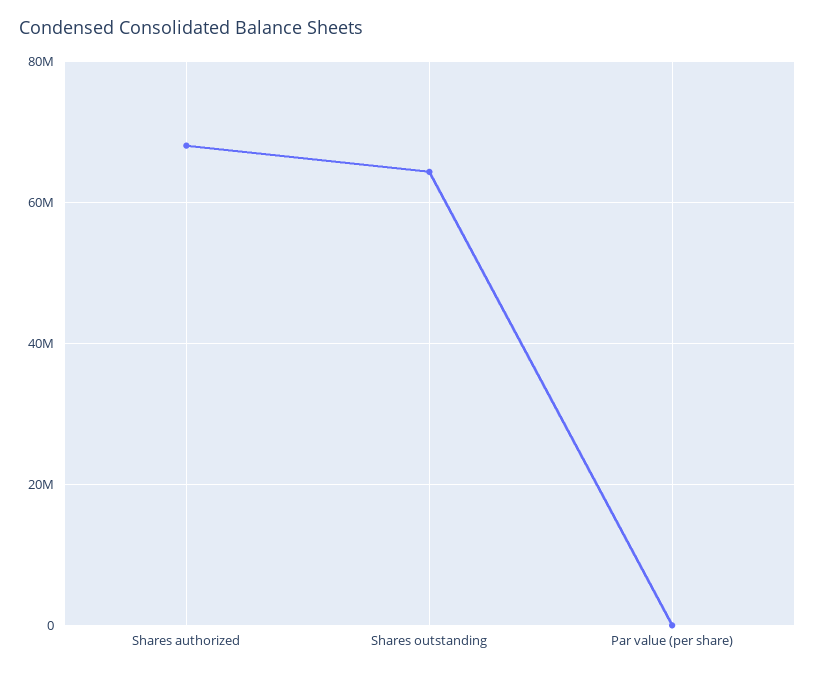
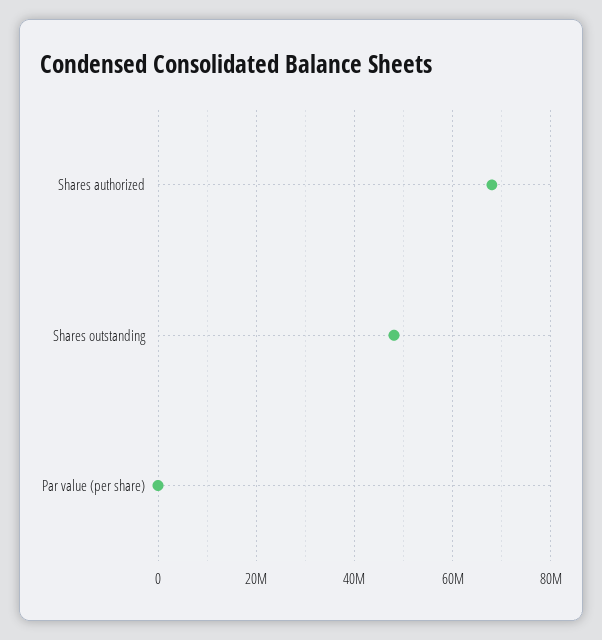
  {
    "Shares authorized": 68000000,
-   "Shares outstanding": 64000000,
+   "Shares outstanding": 48000000,
    "Par value (per share)": 0
  }

